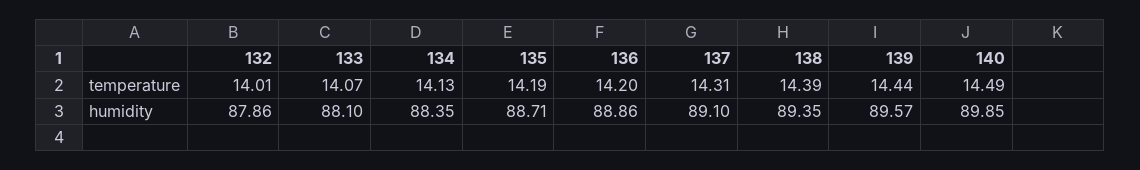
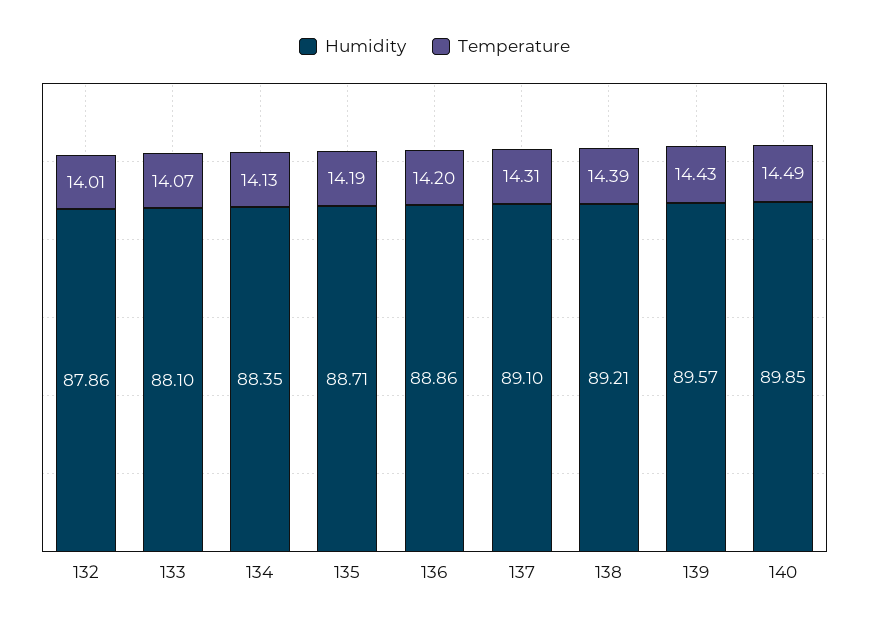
  {
    "temperature": {
      "132": 14.01,
      "133": 14.07,
      "134": 14.13,
      "135": 14.19,
      "136": 14.2,
      "137": 14.31,
      "138": 14.39,
-     "139": 14.44,
+     "139": 14.43,
      "140": 14.49
    },
    "humidity": {
      "132": 87.86,
      "133": 88.1,
      "134": 88.35,
      "135": 88.71,
      "136": 88.86,
      "137": 89.1,
-     "138": 89.35,
+     "138": 89.21,
      "139": 89.57,
      "140": 89.85
    }
  }

